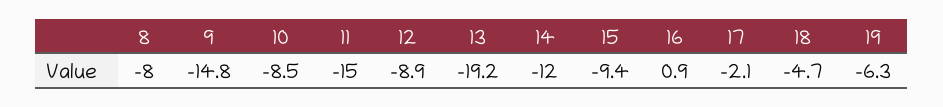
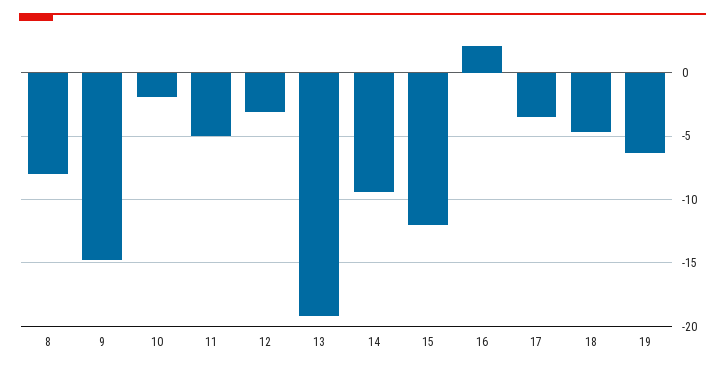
  {
    "8": -8,
    "9": -14.8,
-   "10": -8.5,
+   "10": -2,
-   "11": -15,
+   "11": -5,
-   "12": -8.9,
+   "12": -3,
    "13": -19.2,
-   "14": -12,
+   "14": -9.5,
-   "15": -9.4,
+   "15": -12,
-   "16": 0.9,
+   "16": 2,
-   "17": -2.1,
+   "17": -3.5,
    "18": -4.7,
    "19": -6.3
  }

